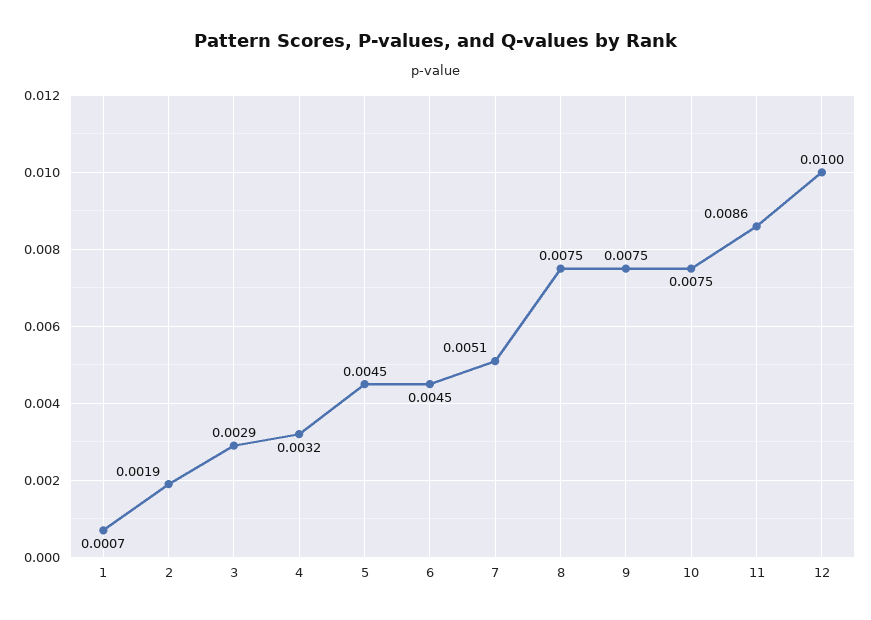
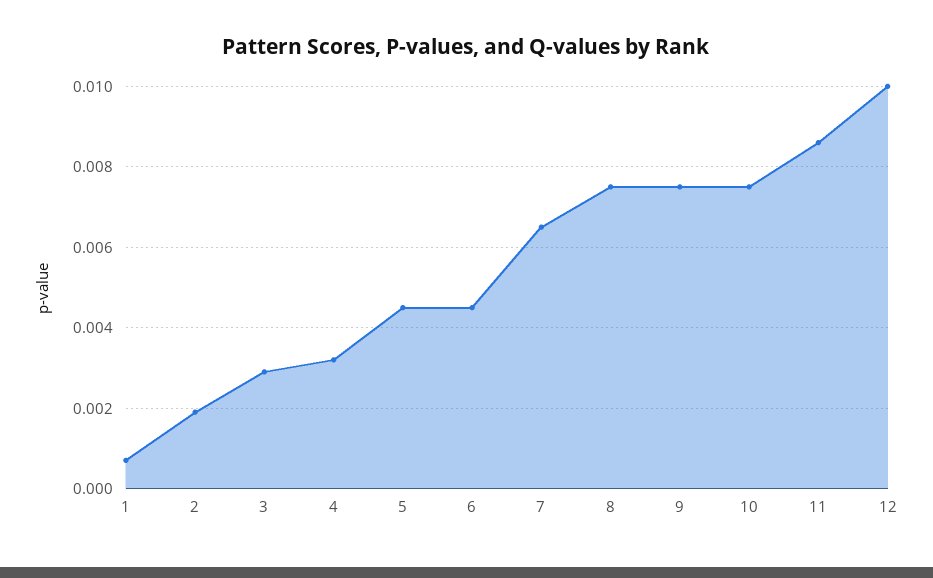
  {
    "1": 0.0007,
    "2": 0.0019,
    "3": 0.0029,
    "4": 0.0032,
    "5": 0.0045,
    "6": 0.0045,
-   "7": 0.0051,
+   "7": 0.0065,
    "8": 0.0075,
    "9": 0.0075,
    "10": 0.0075,
    "11": 0.0086,
    "12": 0.01
  }

